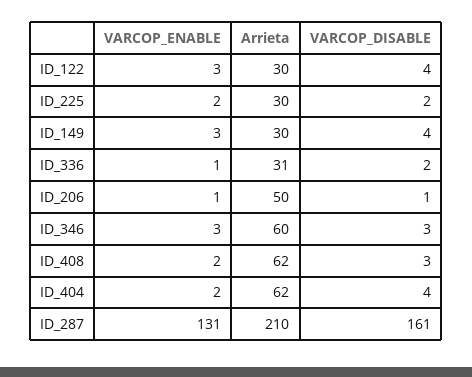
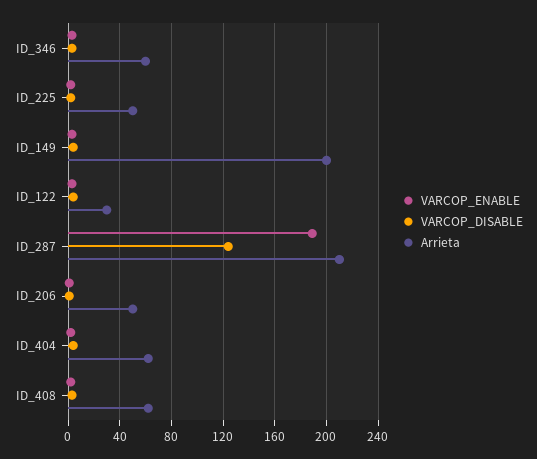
  {
    "VARCOP_ENABLE": {
      "ID_122": 3,
      "ID_225": 2,
      "ID_149": 3,
-     "ID_336": 1,
      "ID_206": 1,
      "ID_346": 3,
      "ID_408": 2,
      "ID_404": 2,
-     "ID_287": 131
+     "ID_287": 190
    },
    "Arrieta": {
      "ID_122": 30,
-     "ID_225": 30,
+     "ID_225": 50,
-     "ID_149": 30,
+     "ID_149": 200,
-     "ID_336": 31,
      "ID_206": 50,
      "ID_346": 60,
      "ID_408": 62,
      "ID_404": 62,
      "ID_287": 210
    },
    "VARCOP_DISABLE": {
      "ID_122": 4,
      "ID_225": 2,
      "ID_149": 4,
-     "ID_336": 2,
      "ID_206": 1,
      "ID_346": 3,
      "ID_408": 3,
      "ID_404": 4,
-     "ID_287": 161
+     "ID_287": 125
    }
  }

